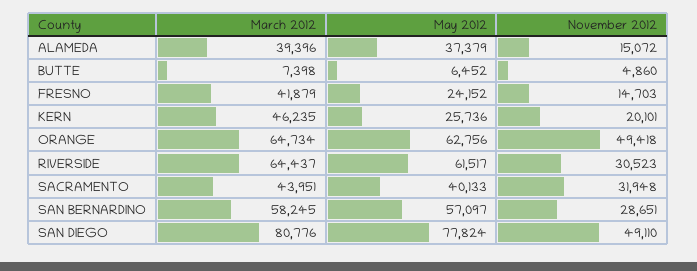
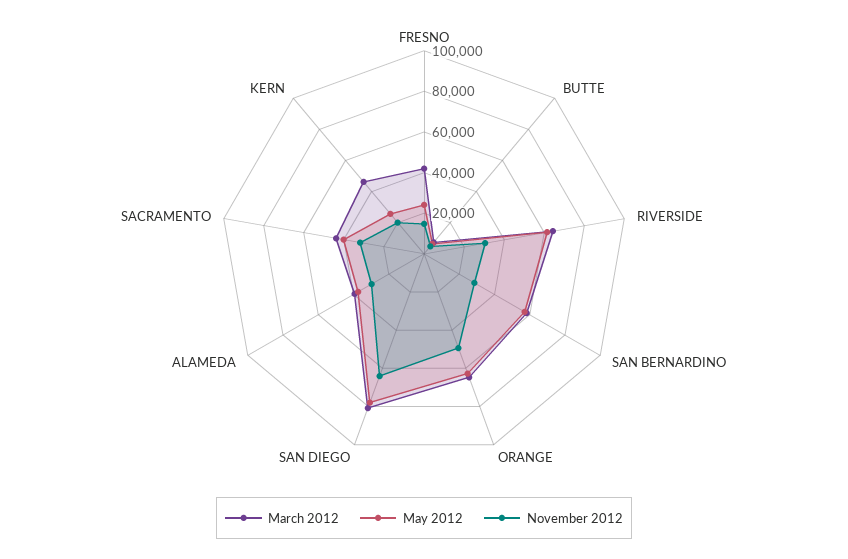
  {
    "March 2012": {
      "ALAMEDA": 39396,
      "BUTTE": 7398,
      "FRESNO": 41879,
      "KERN": 46235,
      "ORANGE": 64734,
      "RIVERSIDE": 64437,
      "SACRAMENTO": 43951,
      "SAN BERNARDINO": 58245,
      "SAN DIEGO": 80776
    },
    "May 2012": {
      "ALAMEDA": 37379,
      "BUTTE": 6452,
      "FRESNO": 24152,
      "KERN": 25736,
      "ORANGE": 62756,
      "RIVERSIDE": 61517,
      "SACRAMENTO": 40133,
      "SAN BERNARDINO": 57097,
      "SAN DIEGO": 77824
    },
    "November 2012": {
-     "ALAMEDA": 15072,
+     "ALAMEDA": 30000,
      "BUTTE": 4860,
      "FRESNO": 14703,
      "KERN": 20101,
      "ORANGE": 49418,
      "RIVERSIDE": 30523,
      "SACRAMENTO": 31948,
      "SAN BERNARDINO": 28651,
-     "SAN DIEGO": 49110
+     "SAN DIEGO": 65000
    }
  }

